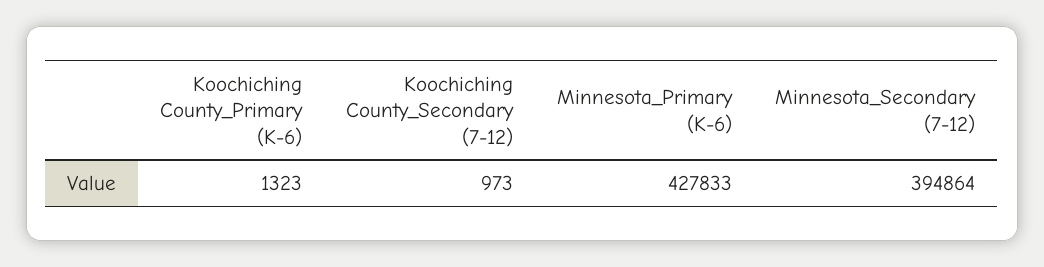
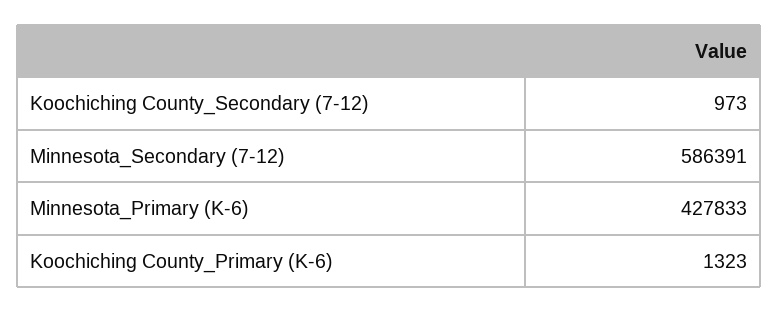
  {
    "Koochiching County_Primary (K-6)": 1323,
    "Koochiching County_Secondary (7-12)": 973,
    "Minnesota_Primary (K-6)": 427833,
-   "Minnesota_Secondary (7-12)": 394864
+   "Minnesota_Secondary (7-12)": 586391
  }

